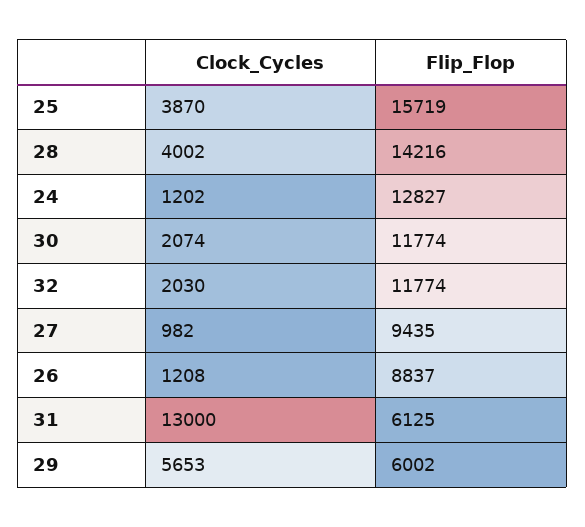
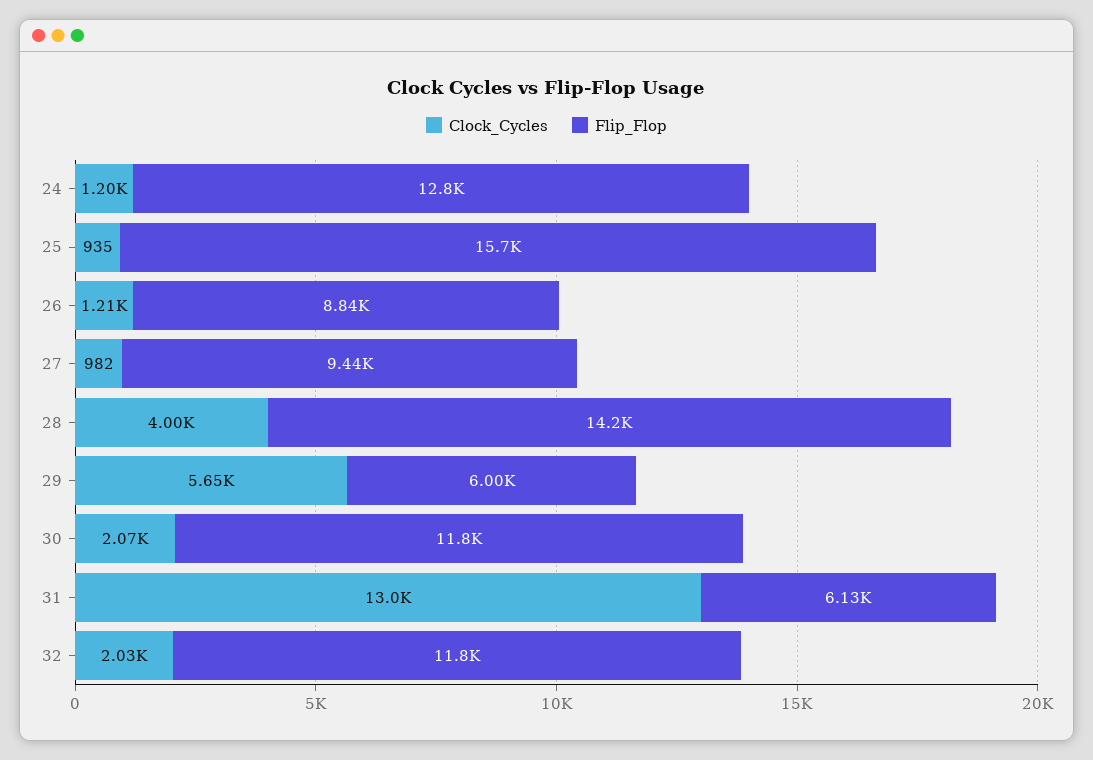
  {
    "Clock_Cycles": {
-     "25": 3870,
+     "25": 935,
      "28": 4002,
      "24": 1202,
      "30": 2074,
      "32": 2030,
      "27": 982,
      "26": 1208,
      "31": 13000,
      "29": 5653
    },
    "Flip_Flop": {
      "25": 15719,
      "28": 14216,
      "24": 12827,
      "30": 11774,
      "32": 11774,
      "27": 9435,
      "26": 8837,
      "31": 6125,
      "29": 6002
    }
  }

